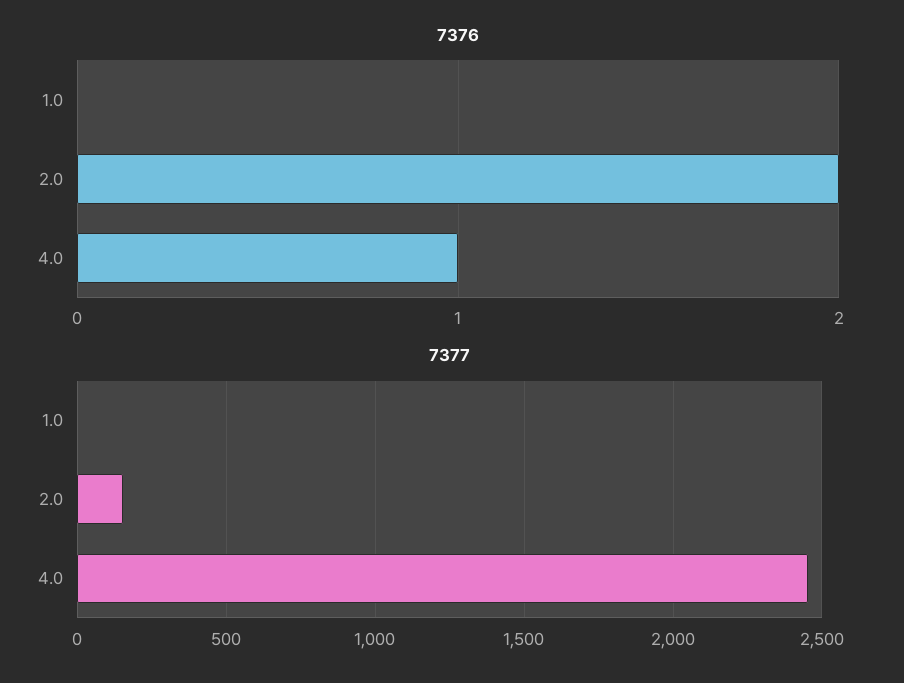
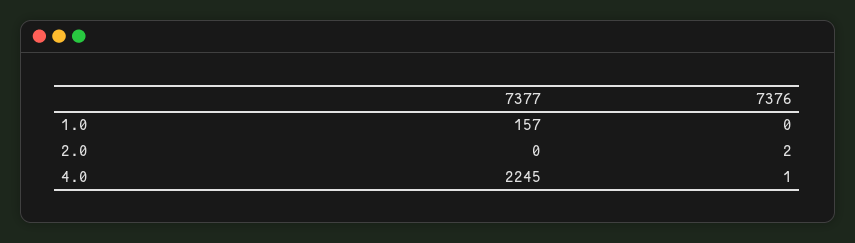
  {
    "7376": {
      "1.0": 0,
      "2.0": 2,
      "4.0": 1
    },
    "7377": {
-     "1.0": 0,
+     "1.0": 157,
-     "2.0": 150,
+     "2.0": 0,
-     "4.0": 2450
+     "4.0": 2245
    }
  }

